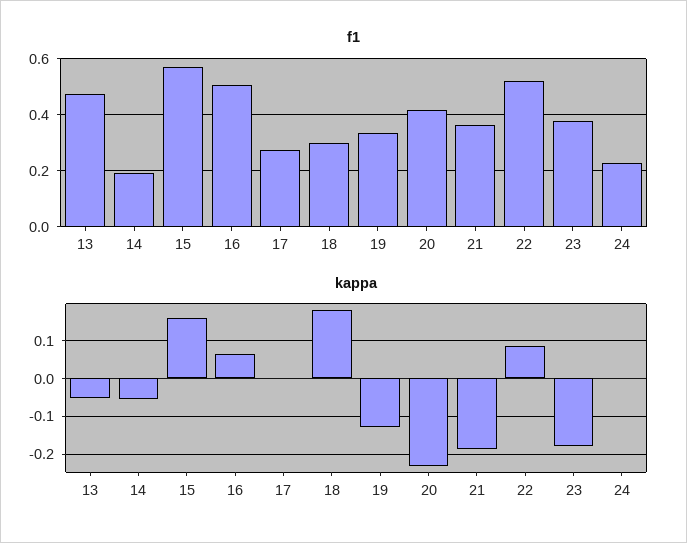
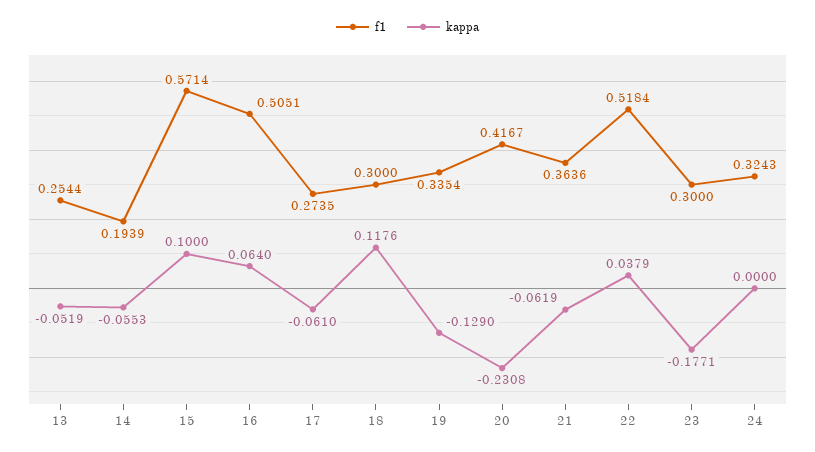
  {
    "f1": {
-     "13": 0.475,
+     "13": 0.2544,
      "14": 0.1939,
      "15": 0.5714,
      "16": 0.5051,
      "17": 0.2735,
      "18": 0.3,
      "19": 0.3354,
      "20": 0.4167,
      "21": 0.3636,
      "22": 0.5184,
-     "23": 0.375,
+     "23": 0.3,
-     "24": 0.225
+     "24": 0.3243
    },
    "kappa": {
      "13": -0.0519,
      "14": -0.0553,
-     "15": 0.16,
+     "15": 0.1,
      "16": 0.064,
-     "17": 0,
+     "17": -0.061,
-     "18": 0.18,
+     "18": 0.1176,
      "19": -0.129,
      "20": -0.2308,
-     "21": -0.18,
+     "21": -0.0619,
-     "22": 0.08,
+     "22": 0.0379,
      "23": -0.1771,
      "24": 0
    }
  }

